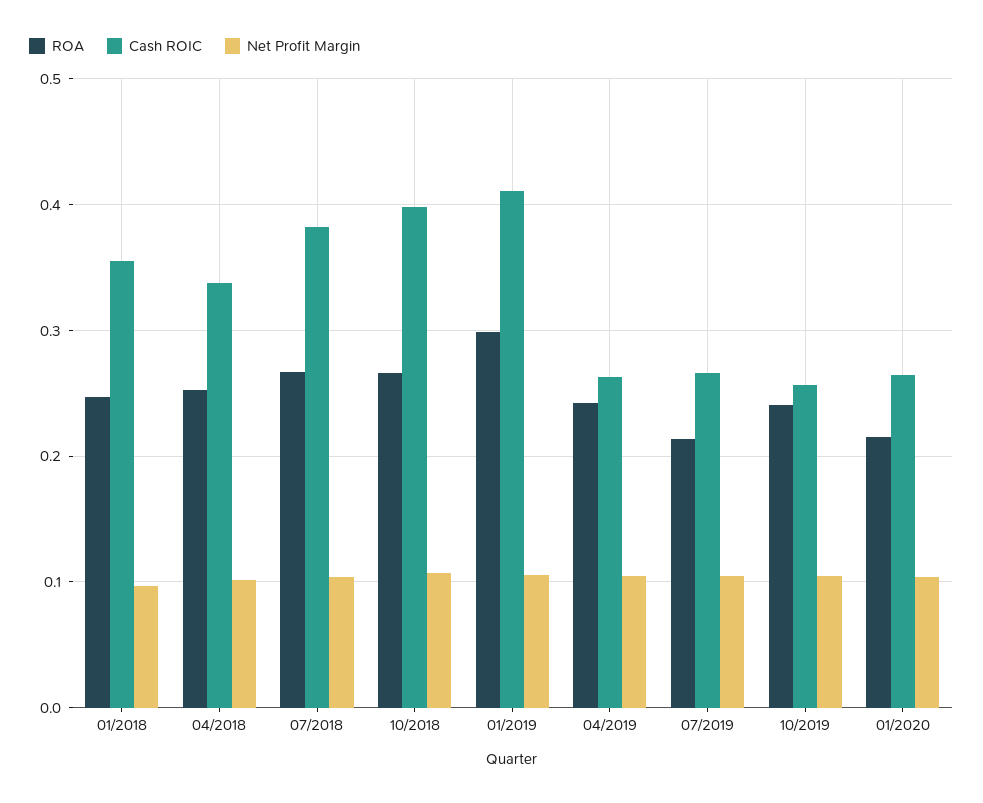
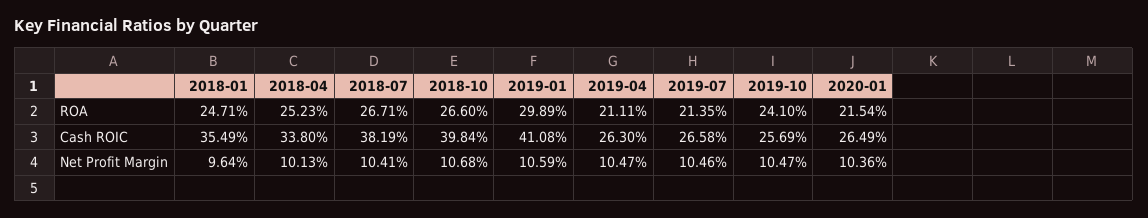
  {
    "ROA": {
      "01/2018": 0.2471,
      "04/2018": 0.2523,
      "07/2018": 0.2671,
      "10/2018": 0.266,
      "01/2019": 0.2989,
-     "04/2019": 0.24,
+     "04/2019": 0.2111,
      "07/2019": 0.2135,
      "10/2019": 0.241,
      "01/2020": 0.2154
    },
    "Cash ROIC": {
      "01/2018": 0.3549,
      "04/2018": 0.338,
      "07/2018": 0.3819,
      "10/2018": 0.3984,
      "01/2019": 0.4108,
      "04/2019": 0.263,
      "07/2019": 0.2658,
      "10/2019": 0.2569,
      "01/2020": 0.2649
    },
    "Net Profit Margin": {
      "01/2018": 0.0964,
      "04/2018": 0.1013,
      "07/2018": 0.1041,
      "10/2018": 0.1068,
      "01/2019": 0.1059,
      "04/2019": 0.1047,
      "07/2019": 0.1046,
      "10/2019": 0.1047,
      "01/2020": 0.1036
    }
  }

